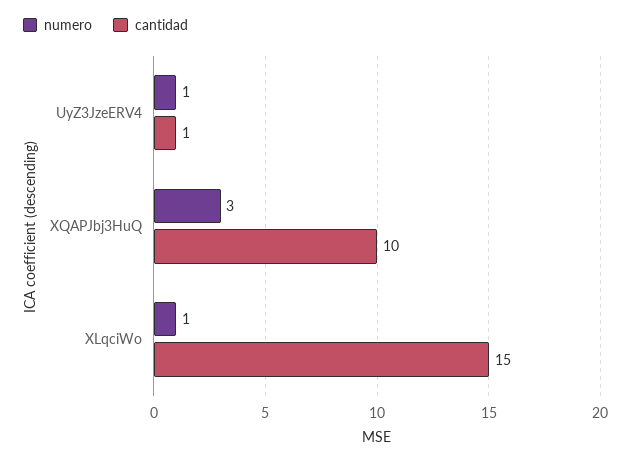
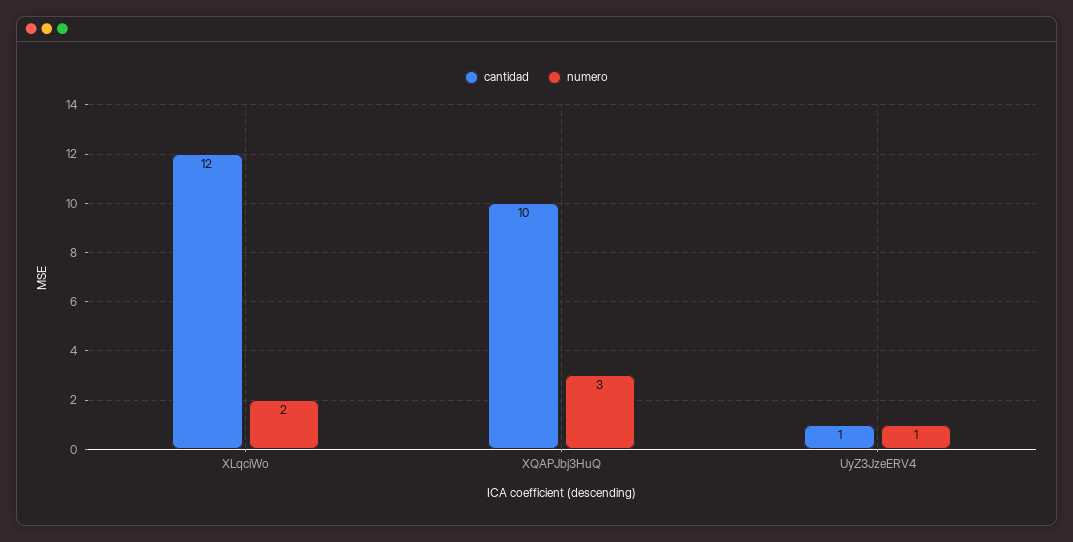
  {
    "numero": {
      "UyZ3JzeERV4": 1,
      "XQAPJbj3HuQ": 3,
-     "XLqciWo": 1
+     "XLqciWo": 2
    },
    "cantidad": {
      "UyZ3JzeERV4": 1,
      "XQAPJbj3HuQ": 10,
-     "XLqciWo": 15
+     "XLqciWo": 12
    }
  }

